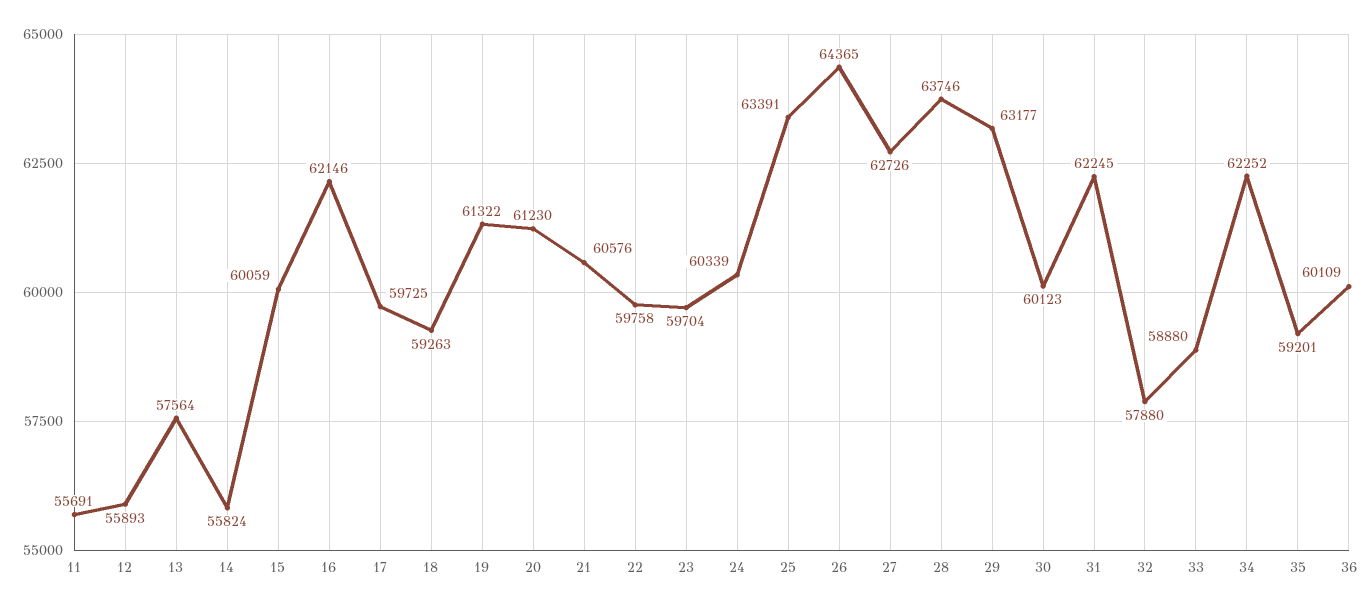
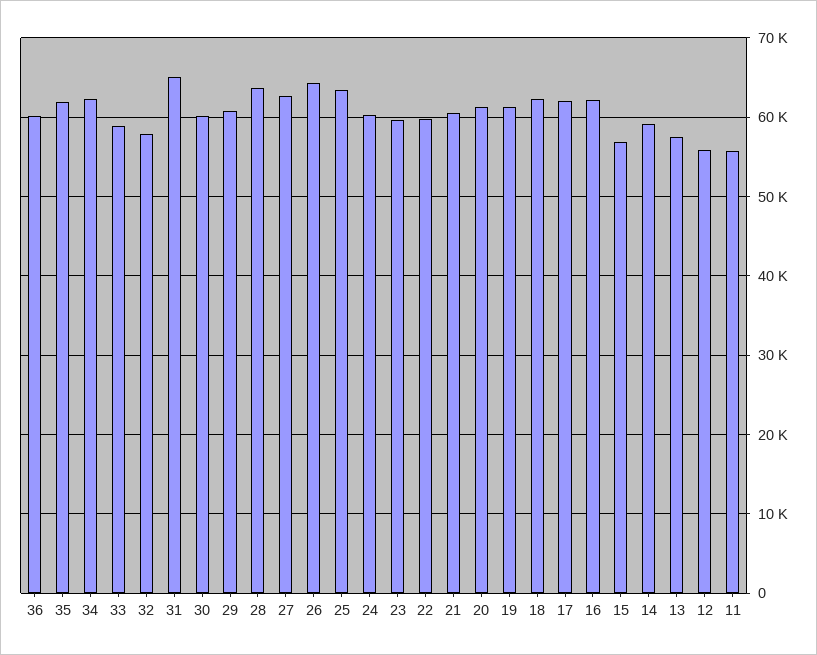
  {
    "11": 55691,
    "12": 55893,
    "13": 57564,
-   "14": 55824,
+   "14": 59000,
-   "15": 60059,
+   "15": 57000,
    "16": 62146,
-   "17": 59725,
+   "17": 62000,
-   "18": 59263,
+   "18": 62000,
    "19": 61322,
    "20": 61230,
    "21": 60576,
    "22": 59758,
    "23": 59704,
    "24": 60339,
    "25": 63391,
    "26": 64365,
    "27": 62726,
    "28": 63746,
-   "29": 63177,
+   "29": 61000,
    "30": 60123,
-   "31": 62245,
+   "31": 65000,
    "32": 57880,
    "33": 58880,
    "34": 62252,
-   "35": 59201,
+   "35": 62000,
    "36": 60109
  }

